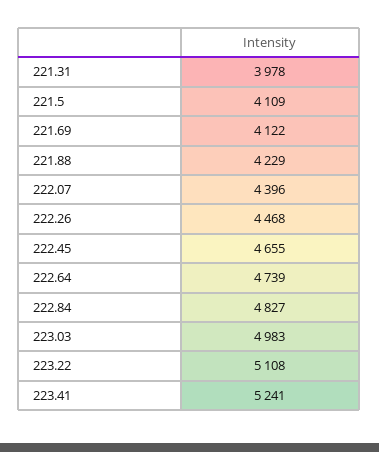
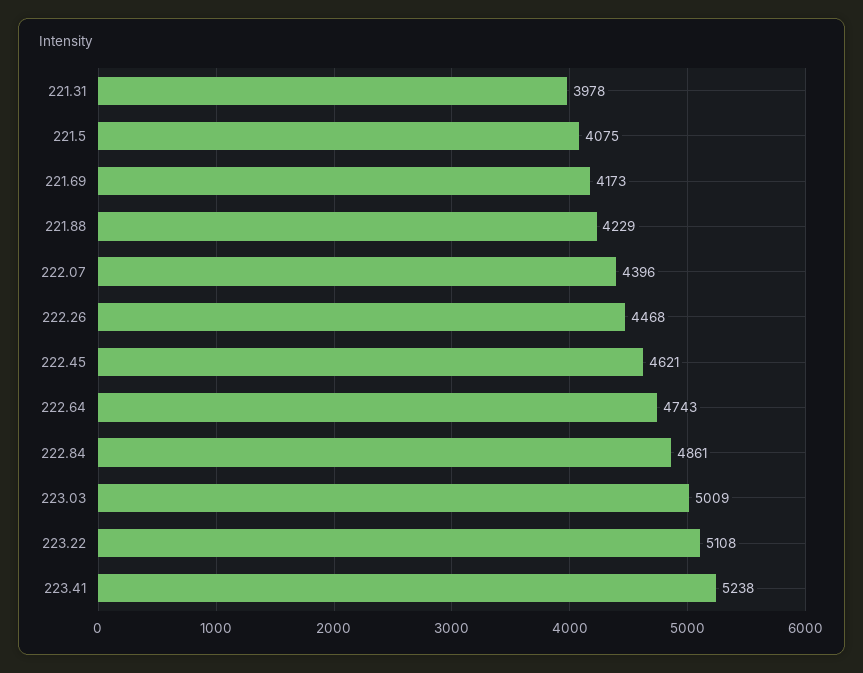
  {
    "221.31": 3978,
-   "221.5": 4109,
+   "221.5": 4075,
-   "221.69": 4122,
+   "221.69": 4173,
    "221.88": 4229,
    "222.07": 4396,
    "222.26": 4468,
-   "222.45": 4655,
+   "222.45": 4621,
-   "222.64": 4739,
+   "222.64": 4743,
-   "222.84": 4827,
+   "222.84": 4861,
-   "223.03": 4983,
+   "223.03": 5009,
    "223.22": 5108,
-   "223.41": 5241
+   "223.41": 5238
  }

